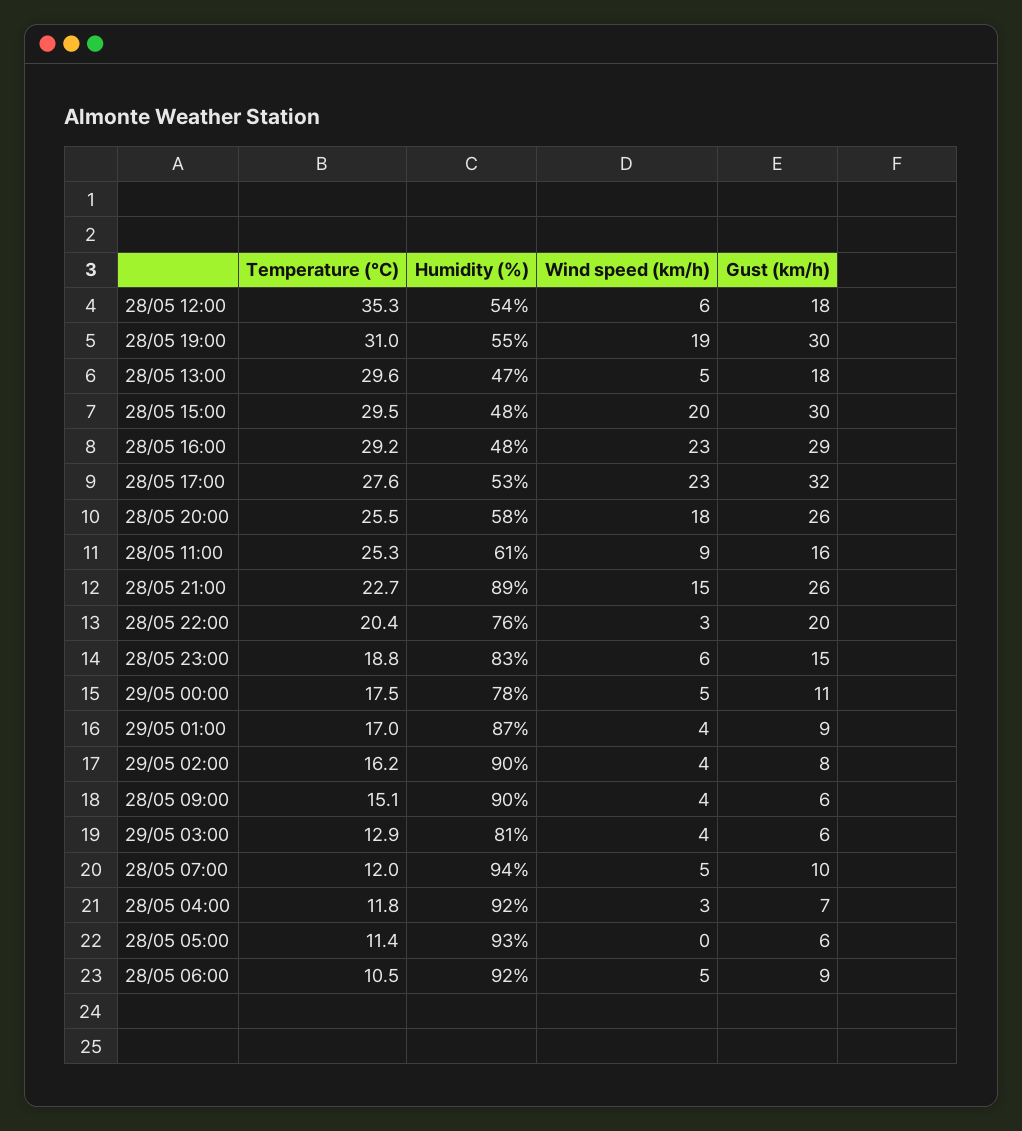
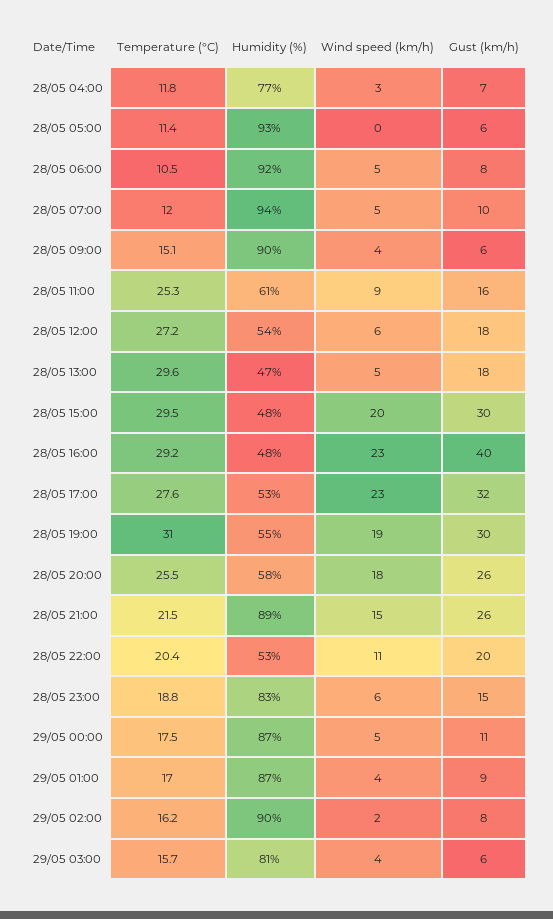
  {
    "Temperature (°C)": {
-     "28/05 12:00": 35.3,
+     "28/05 12:00": 27.2,
      "28/05 19:00": 31,
      "28/05 13:00": 29.6,
      "28/05 15:00": 29.5,
      "28/05 16:00": 29.2,
      "28/05 17:00": 27.6,
      "28/05 20:00": 25.5,
      "28/05 11:00": 25.3,
-     "28/05 21:00": 22.7,
+     "28/05 21:00": 21.5,
      "28/05 22:00": 20.4,
      "28/05 23:00": 18.8,
      "29/05 00:00": 17.5,
      "29/05 01:00": 17,
      "29/05 02:00": 16.2,
      "28/05 09:00": 15.1,
-     "29/05 03:00": 12.9,
+     "29/05 03:00": 15.7,
      "28/05 07:00": 12,
      "28/05 04:00": 11.8,
      "28/05 05:00": 11.4,
      "28/05 06:00": 10.5
    },
    "Humidity (%)": {
      "28/05 12:00": 54,
      "28/05 19:00": 55,
      "28/05 13:00": 47,
      "28/05 15:00": 48,
      "28/05 16:00": 48,
      "28/05 17:00": 53,
      "28/05 20:00": 58,
      "28/05 11:00": 61,
      "28/05 21:00": 89,
-     "28/05 22:00": 76,
+     "28/05 22:00": 53,
      "28/05 23:00": 83,
-     "29/05 00:00": 78,
+     "29/05 00:00": 87,
      "29/05 01:00": 87,
      "29/05 02:00": 90,
      "28/05 09:00": 90,
      "29/05 03:00": 81,
      "28/05 07:00": 94,
-     "28/05 04:00": 92,
+     "28/05 04:00": 77,
      "28/05 05:00": 93,
      "28/05 06:00": 92
    },
    "Wind speed (km/h)": {
      "28/05 12:00": 6,
      "28/05 19:00": 19,
      "28/05 13:00": 5,
      "28/05 15:00": 20,
      "28/05 16:00": 23,
      "28/05 17:00": 23,
      "28/05 20:00": 18,
      "28/05 11:00": 9,
      "28/05 21:00": 15,
-     "28/05 22:00": 3,
+     "28/05 22:00": 11,
      "28/05 23:00": 6,
      "29/05 00:00": 5,
      "29/05 01:00": 4,
-     "29/05 02:00": 4,
+     "29/05 02:00": 2,
      "28/05 09:00": 4,
      "29/05 03:00": 4,
      "28/05 07:00": 5,
      "28/05 04:00": 3,
      "28/05 05:00": 0,
      "28/05 06:00": 5
    },
    "Gust (km/h)": {
      "28/05 12:00": 18,
      "28/05 19:00": 30,
      "28/05 13:00": 18,
      "28/05 15:00": 30,
-     "28/05 16:00": 29,
+     "28/05 16:00": 40,
      "28/05 17:00": 32,
      "28/05 20:00": 26,
      "28/05 11:00": 16,
      "28/05 21:00": 26,
      "28/05 22:00": 20,
      "28/05 23:00": 15,
      "29/05 00:00": 11,
      "29/05 01:00": 9,
      "29/05 02:00": 8,
      "28/05 09:00": 6,
      "29/05 03:00": 6,
      "28/05 07:00": 10,
      "28/05 04:00": 7,
      "28/05 05:00": 6,
-     "28/05 06:00": 9
+     "28/05 06:00": 8
    }
  }

